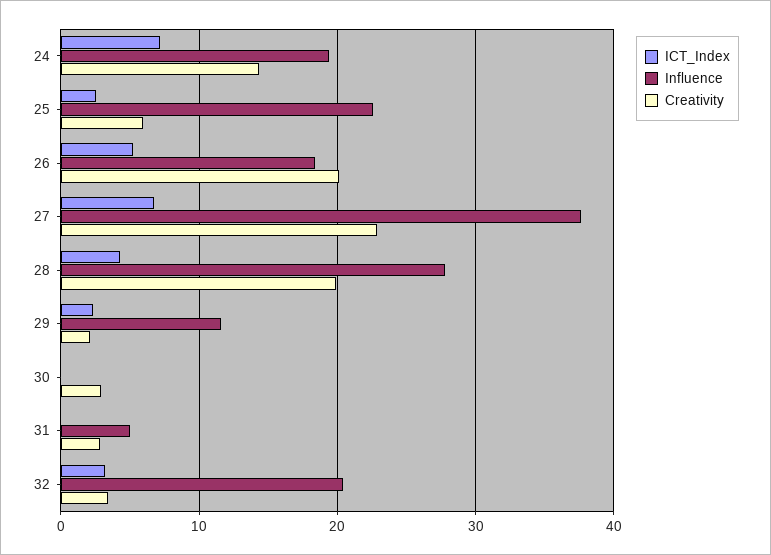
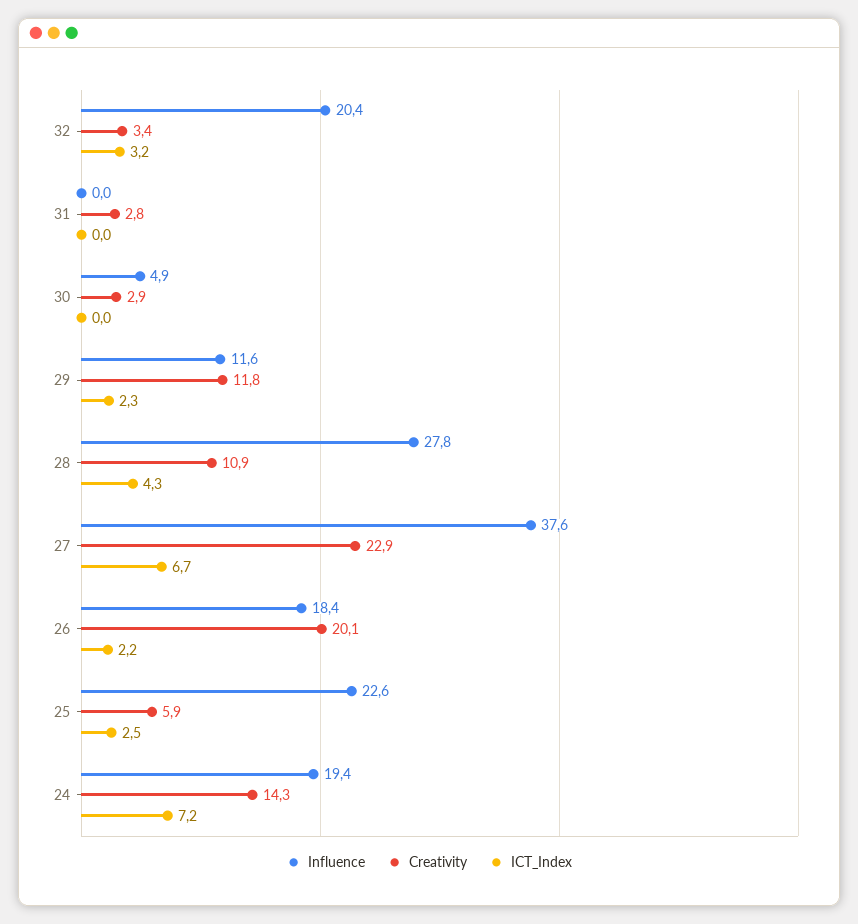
  {
    "ICT_Index": {
      "24": 7.2,
      "25": 2.5,
-     "26": 5,
+     "26": 2.2,
      "27": 6.7,
      "28": 4.3,
      "29": 2.3,
      "30": 0,
      "31": 0,
      "32": 3.2
    },
    "Influence": {
      "24": 19.4,
      "25": 22.6,
      "26": 18.4,
      "27": 37.6,
      "28": 27.8,
      "29": 11.6,
-     "30": 0,
+     "30": 4.9,
-     "31": 5,
+     "31": 0,
      "32": 20.4
    },
    "Creativity": {
      "24": 14.3,
      "25": 5.9,
      "26": 20.1,
      "27": 22.9,
-     "28": 20,
+     "28": 10.9,
-     "29": 2,
+     "29": 11.8,
      "30": 2.9,
      "31": 2.8,
      "32": 3.4
    }
  }

